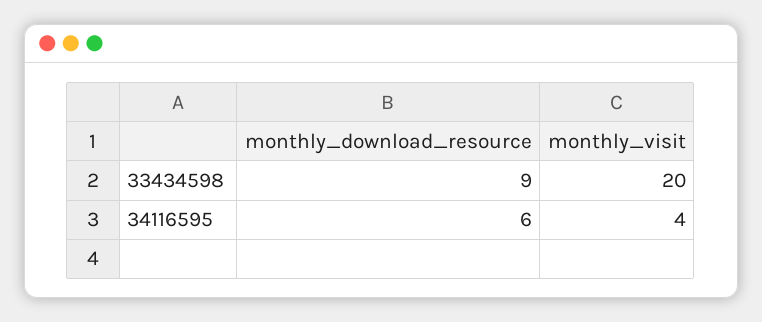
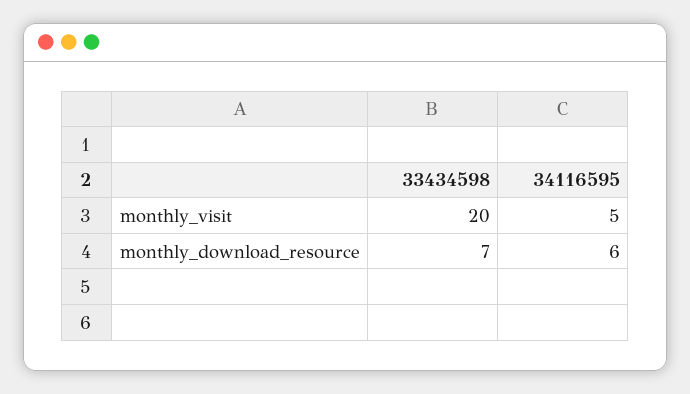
  {
    "monthly_download_resource": {
-     "33434598": 9,
+     "33434598": 7,
      "34116595": 6
    },
    "monthly_visit": {
      "33434598": 20,
-     "34116595": 4
+     "34116595": 5
    }
  }

